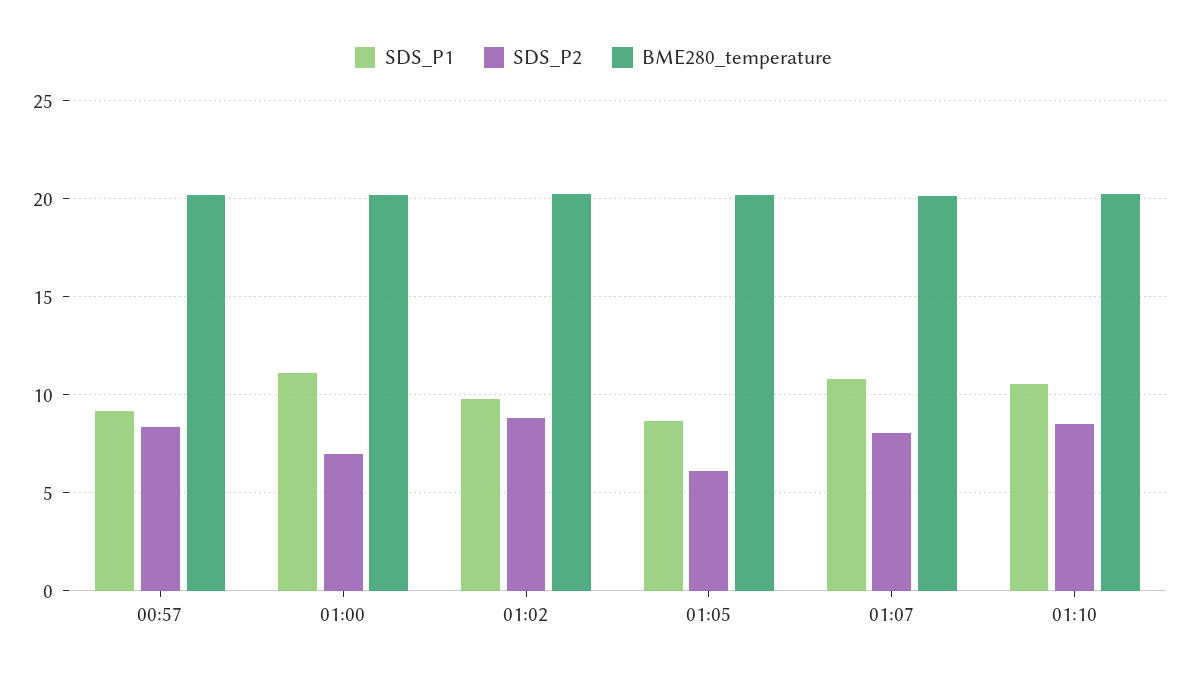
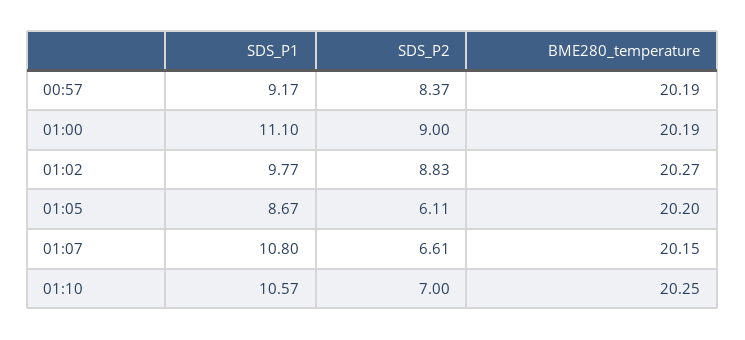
  {
    "SDS_P1": {
      "00:57": 9.17,
      "01:00": 11.1,
      "01:02": 9.77,
      "01:05": 8.67,
      "01:07": 10.8,
      "01:10": 10.57
    },
    "SDS_P2": {
      "00:57": 8.37,
-     "01:00": 7,
+     "01:00": 9,
      "01:02": 8.83,
      "01:05": 6.11,
-     "01:07": 8,
+     "01:07": 6.61,
-     "01:10": 8.5
+     "01:10": 7
    },
    "BME280_temperature": {
      "00:57": 20.19,
      "01:00": 20.19,
      "01:02": 20.27,
      "01:05": 20.2,
      "01:07": 20.15,
      "01:10": 20.25
    }
  }

